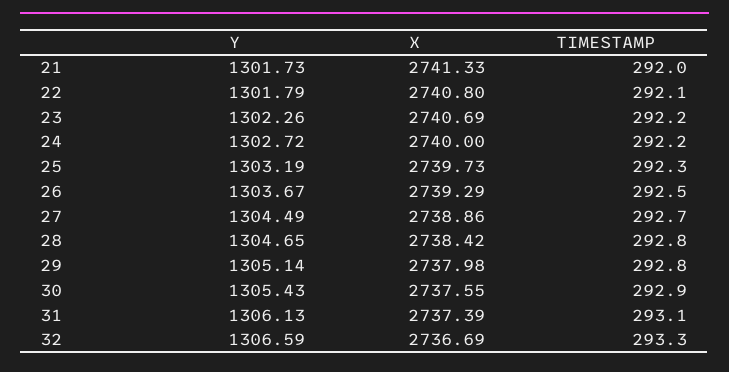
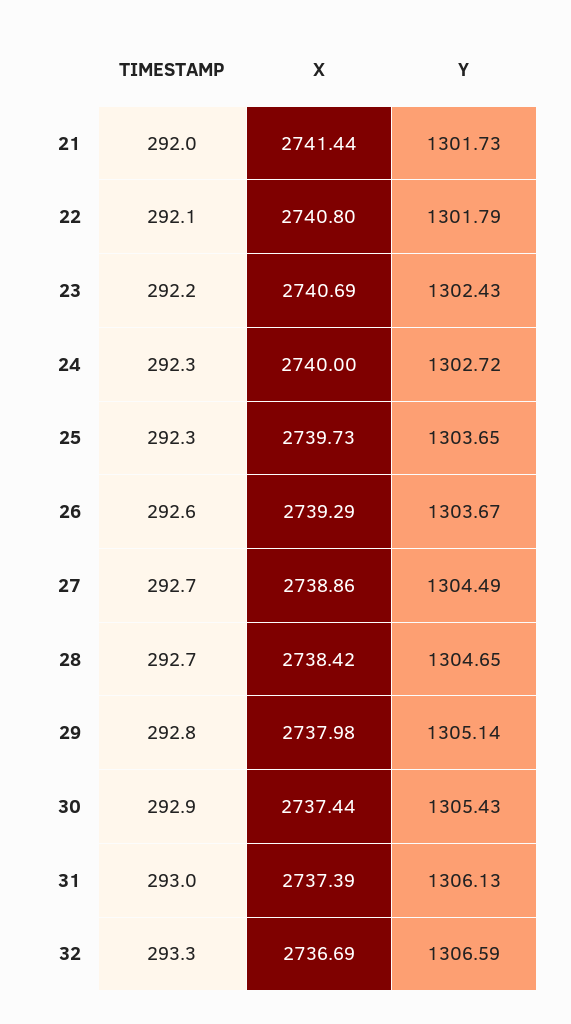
  {
    "Y": {
      "21": 1301.73,
      "22": 1301.79,
-     "23": 1302.26,
+     "23": 1302.43,
      "24": 1302.72,
-     "25": 1303.19,
+     "25": 1303.65,
      "26": 1303.67,
      "27": 1304.49,
      "28": 1304.65,
      "29": 1305.14,
      "30": 1305.43,
      "31": 1306.13,
      "32": 1306.59
    },
    "X": {
-     "21": 2741.33,
+     "21": 2741.44,
      "22": 2740.8,
      "23": 2740.69,
      "24": 2740,
      "25": 2739.73,
      "26": 2739.29,
      "27": 2738.86,
      "28": 2738.42,
      "29": 2737.98,
-     "30": 2737.55,
+     "30": 2737.44,
      "31": 2737.39,
      "32": 2736.69
    },
    "TIMESTAMP": {
      "21": 292,
      "22": 292.1,
      "23": 292.2,
-     "24": 292.2,
+     "24": 292.3,
      "25": 292.3,
-     "26": 292.5,
+     "26": 292.6,
      "27": 292.7,
-     "28": 292.8,
+     "28": 292.7,
      "29": 292.8,
      "30": 292.9,
-     "31": 293.1,
+     "31": 293,
      "32": 293.3
    }
  }

